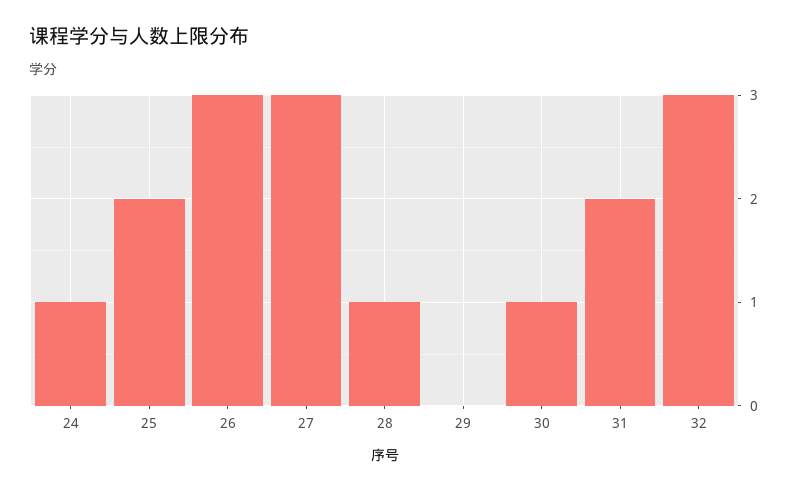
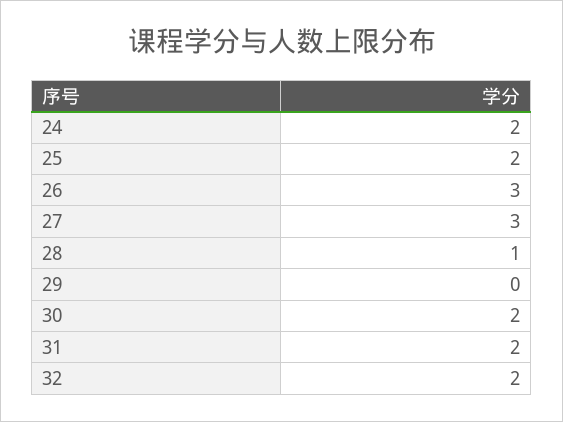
  {
-   "24": 1,
+   "24": 2,
    "25": 2,
    "26": 3,
    "27": 3,
    "28": 1,
    "29": 0,
-   "30": 1,
+   "30": 2,
    "31": 2,
-   "32": 3
+   "32": 2
  }

